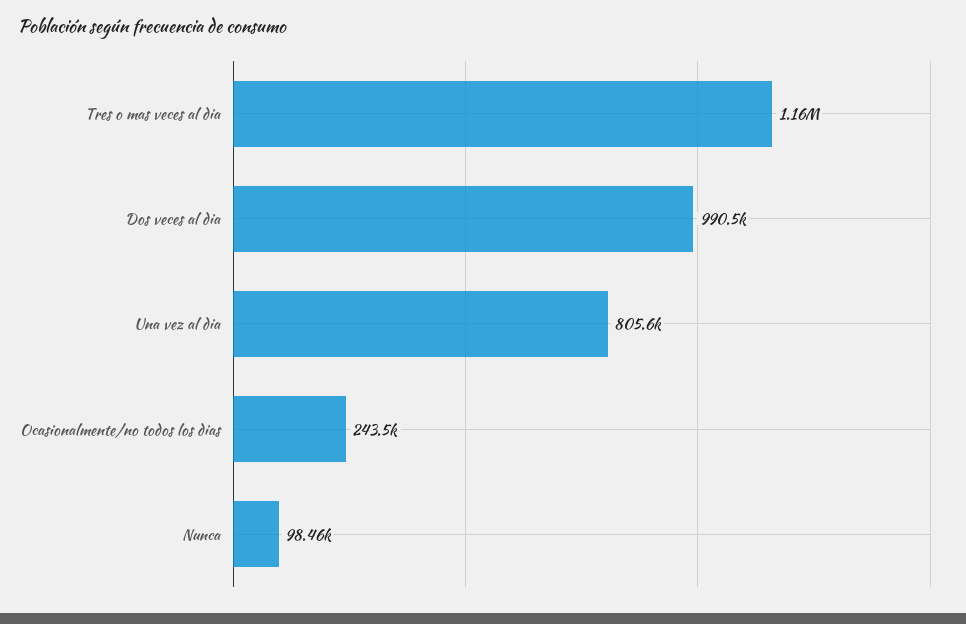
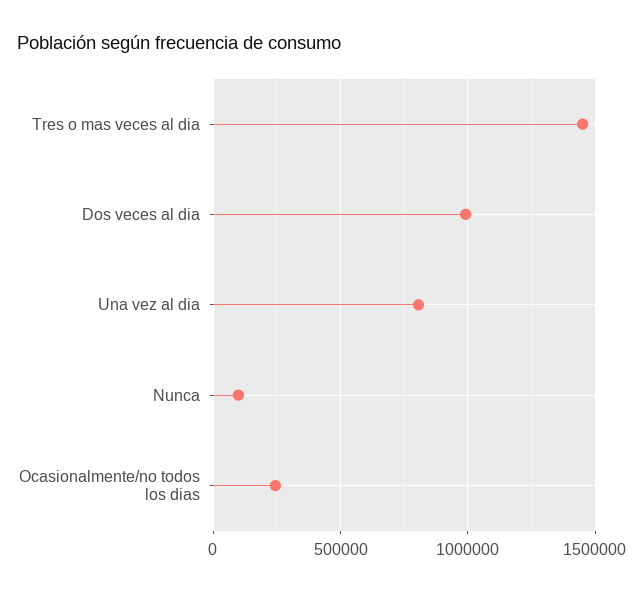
  {
-   "Tres o mas veces al dia": 1160000,
+   "Tres o mas veces al dia": 1450000,
    "Dos veces al dia": 990500,
    "Una vez al dia": 805600,
    "Ocasionalmente/no todos los dias": 243500,
    "Nunca": 98460
  }

